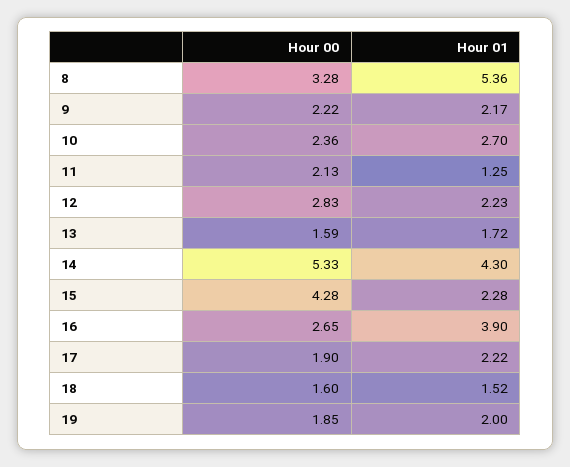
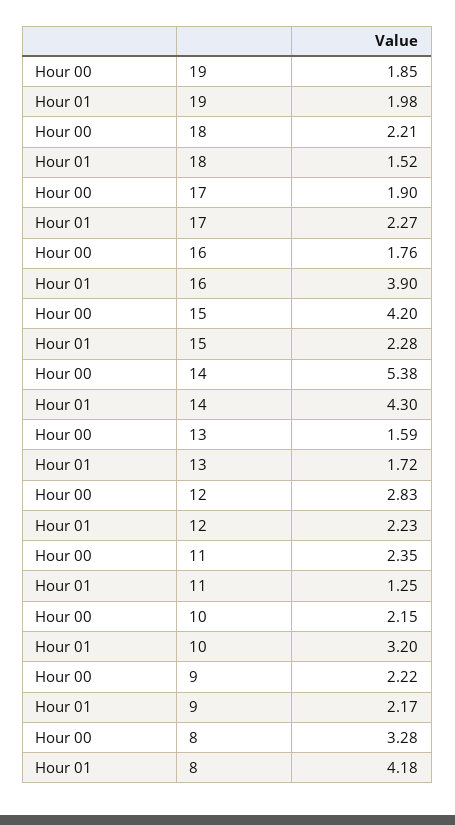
  {
    "Hour 00": {
      "8": 3.28,
      "9": 2.22,
-     "10": 2.36,
+     "10": 2.15,
-     "11": 2.13,
+     "11": 2.35,
      "12": 2.83,
      "13": 1.59,
-     "14": 5.33,
+     "14": 5.38,
-     "15": 4.28,
+     "15": 4.2,
-     "16": 2.65,
+     "16": 1.76,
      "17": 1.9,
-     "18": 1.6,
+     "18": 2.21,
      "19": 1.85
    },
    "Hour 01": {
-     "8": 5.36,
+     "8": 4.18,
      "9": 2.17,
-     "10": 2.7,
+     "10": 3.2,
      "11": 1.25,
      "12": 2.23,
      "13": 1.72,
      "14": 4.3,
      "15": 2.28,
      "16": 3.9,
-     "17": 2.22,
+     "17": 2.27,
      "18": 1.52,
-     "19": 2
+     "19": 1.98
    }
  }

